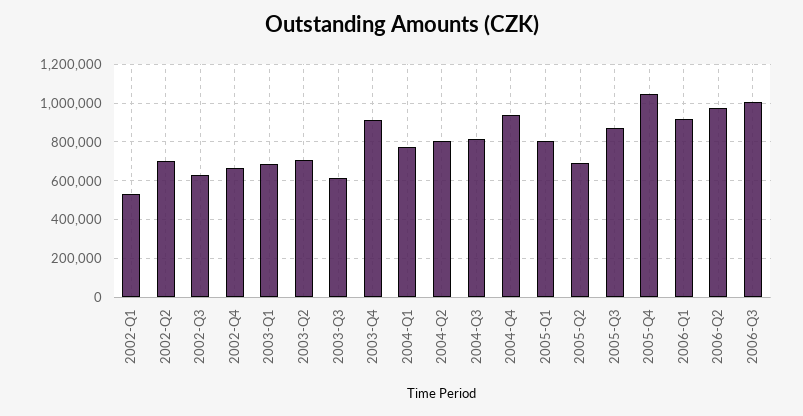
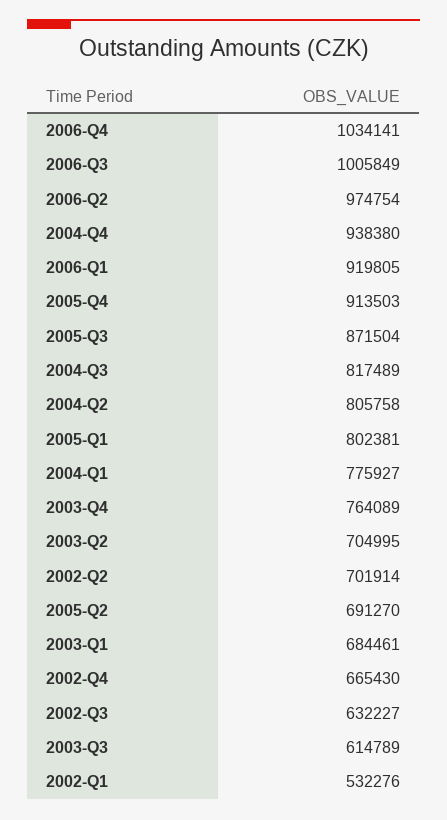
  {
    "2002-Q1": 532276,
    "2002-Q2": 701914,
    "2002-Q3": 632227,
    "2002-Q4": 665430,
    "2003-Q1": 684461,
    "2003-Q2": 704995,
    "2003-Q3": 614789,
-   "2003-Q4": 900000,
+   "2003-Q4": 764089,
    "2004-Q1": 775927,
    "2004-Q2": 805758,
    "2004-Q3": 817489,
    "2004-Q4": 938380,
    "2005-Q1": 802381,
    "2005-Q2": 691270,
    "2005-Q3": 871504,
-   "2005-Q4": 1050000,
+   "2005-Q4": 913503,
    "2006-Q1": 919805,
    "2006-Q2": 974754,
-   "2006-Q3": 1005849
+   "2006-Q3": 1005849,
+   "2006-Q4": 1034141
  }

